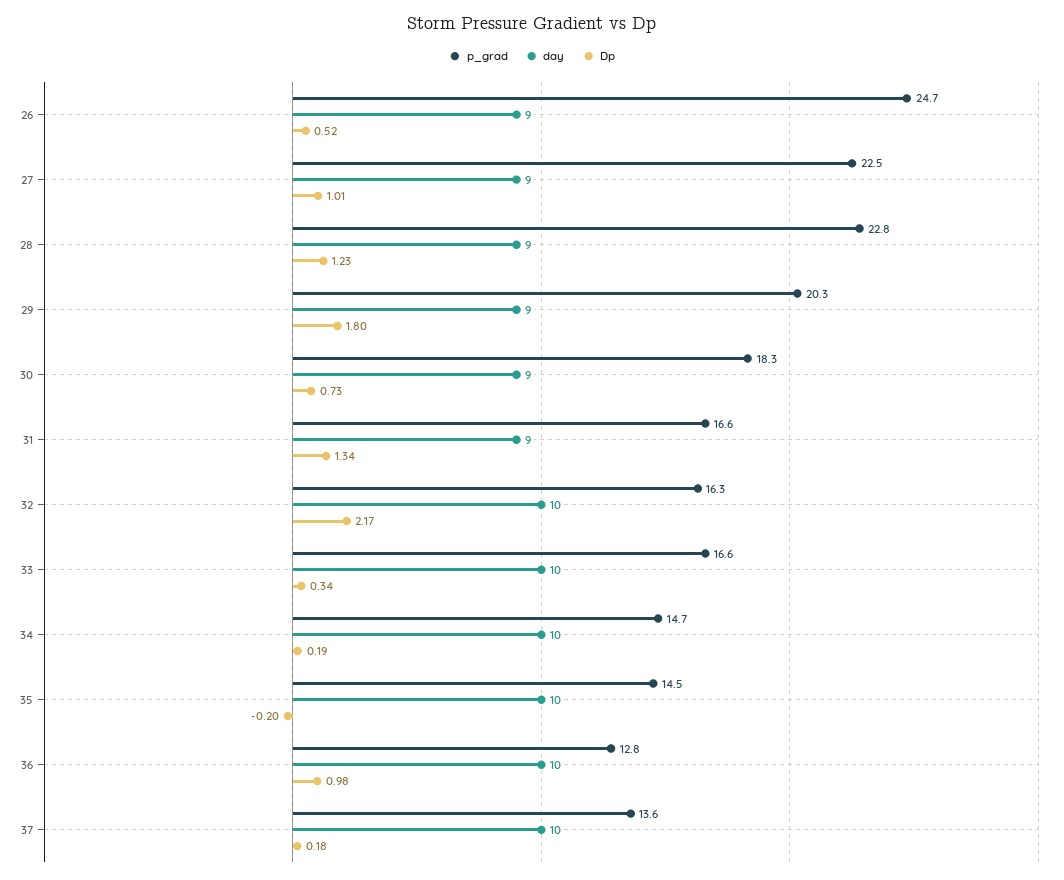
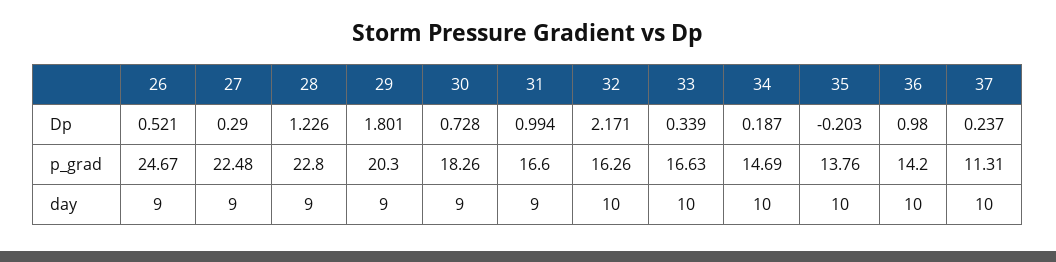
  {
    "p_grad": {
      "26": 24.67,
      "27": 22.48,
      "28": 22.8,
      "29": 20.3,
      "30": 18.26,
      "31": 16.6,
      "32": 16.26,
      "33": 16.63,
      "34": 14.69,
-     "35": 14.5,
+     "35": 13.76,
-     "36": 12.8,
+     "36": 14.2,
-     "37": 13.6
+     "37": 11.31
    },
    "day": {
      "26": 9,
      "27": 9,
      "28": 9,
      "29": 9,
      "30": 9,
      "31": 9,
      "32": 10,
      "33": 10,
      "34": 10,
      "35": 10,
      "36": 10,
      "37": 10
    },
    "Dp": {
      "26": 0.521,
-     "27": 1.01,
+     "27": 0.29,
      "28": 1.226,
      "29": 1.801,
      "30": 0.728,
-     "31": 1.34,
+     "31": 0.994,
      "32": 2.171,
      "33": 0.339,
      "34": 0.187,
      "35": -0.203,
      "36": 0.98,
-     "37": 0.18
+     "37": 0.237
    }
  }

